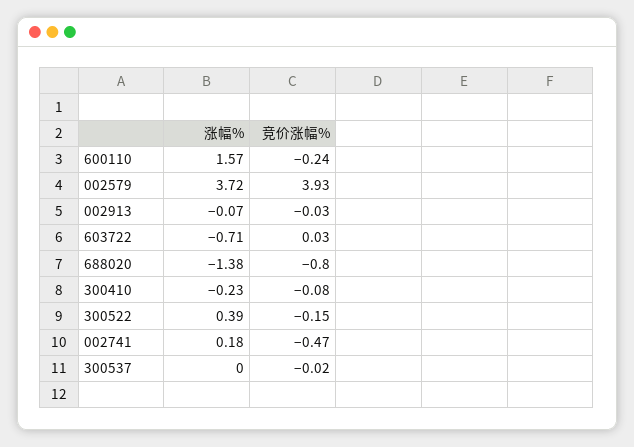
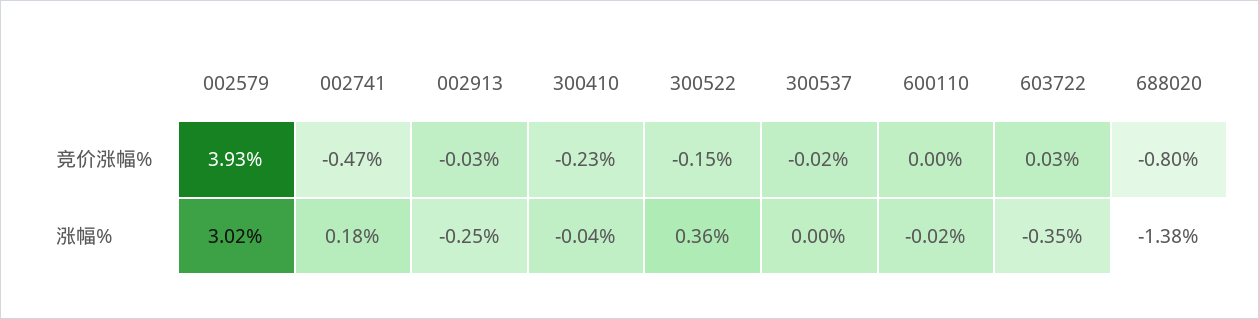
  {
    "涨幅%": {
-     "600110": 1.57,
+     "600110": -0.02,
-     "002579": 3.72,
+     "002579": 3.02,
-     "002913": -0.07,
+     "002913": -0.25,
-     "603722": -0.71,
+     "603722": -0.35,
      "688020": -1.38,
-     "300410": -0.23,
+     "300410": -0.04,
-     "300522": 0.39,
+     "300522": 0.36,
      "002741": 0.18,
      "300537": 0
    },
    "竞价涨幅%": {
-     "600110": -0.24,
+     "600110": 0,
      "002579": 3.93,
      "002913": -0.03,
      "603722": 0.03,
      "688020": -0.8,
-     "300410": -0.08,
+     "300410": -0.23,
      "300522": -0.15,
      "002741": -0.47,
      "300537": -0.02
    }
  }

